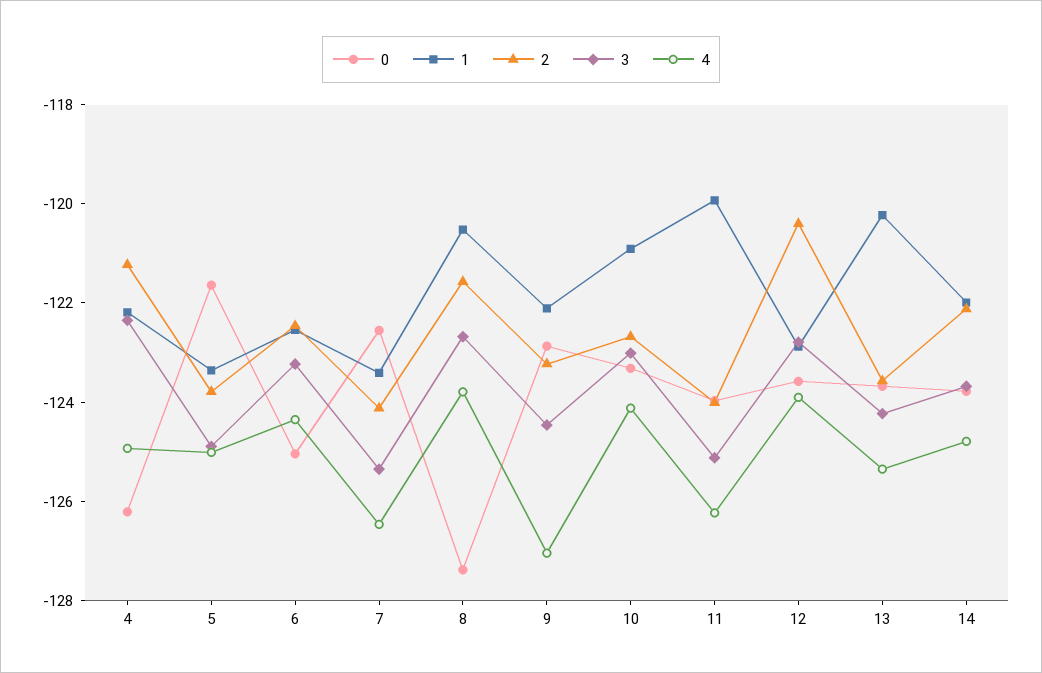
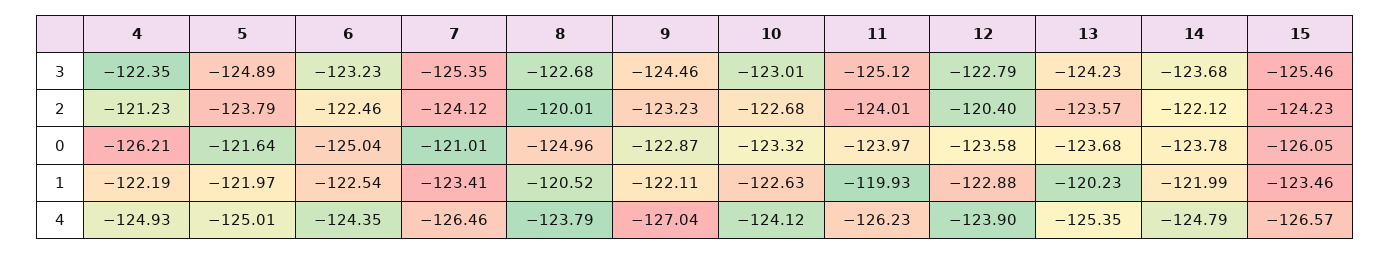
  {
    "0": {
      "4": -126.21,
      "5": -121.64,
      "6": -125.04,
-     "7": -122.5,
+     "7": -121.01,
-     "8": -127.5,
+     "8": -124.96,
      "9": -122.87,
      "10": -123.32,
      "11": -123.97,
      "12": -123.58,
      "13": -123.68,
-     "14": -123.78
+     "14": -123.78,
+     "15": -126.05
    },
    "1": {
      "4": -122.19,
-     "5": -123.5,
+     "5": -121.97,
      "6": -122.54,
      "7": -123.41,
      "8": -120.52,
      "9": -122.11,
-     "10": -121,
+     "10": -122.63,
      "11": -119.93,
      "12": -122.88,
      "13": -120.23,
-     "14": -121.99
+     "14": -121.99,
+     "15": -123.46
    },
    "2": {
      "4": -121.23,
      "5": -123.79,
      "6": -122.46,
      "7": -124.12,
-     "8": -121.5,
+     "8": -120.01,
      "9": -123.23,
      "10": -122.68,
      "11": -124.01,
      "12": -120.4,
      "13": -123.57,
-     "14": -122.12
+     "14": -122.12,
+     "15": -124.23
    },
    "3": {
      "4": -122.35,
      "5": -124.89,
      "6": -123.23,
      "7": -125.35,
      "8": -122.68,
      "9": -124.46,
      "10": -123.01,
      "11": -125.12,
      "12": -122.79,
      "13": -124.23,
-     "14": -123.68
+     "14": -123.68,
+     "15": -125.46
    },
    "4": {
      "4": -124.93,
      "5": -125.01,
      "6": -124.35,
      "7": -126.46,
      "8": -123.79,
      "9": -127.04,
      "10": -124.12,
      "11": -126.23,
      "12": -123.9,
      "13": -125.35,
-     "14": -124.79
+     "14": -124.79,
+     "15": -126.57
    }
  }

